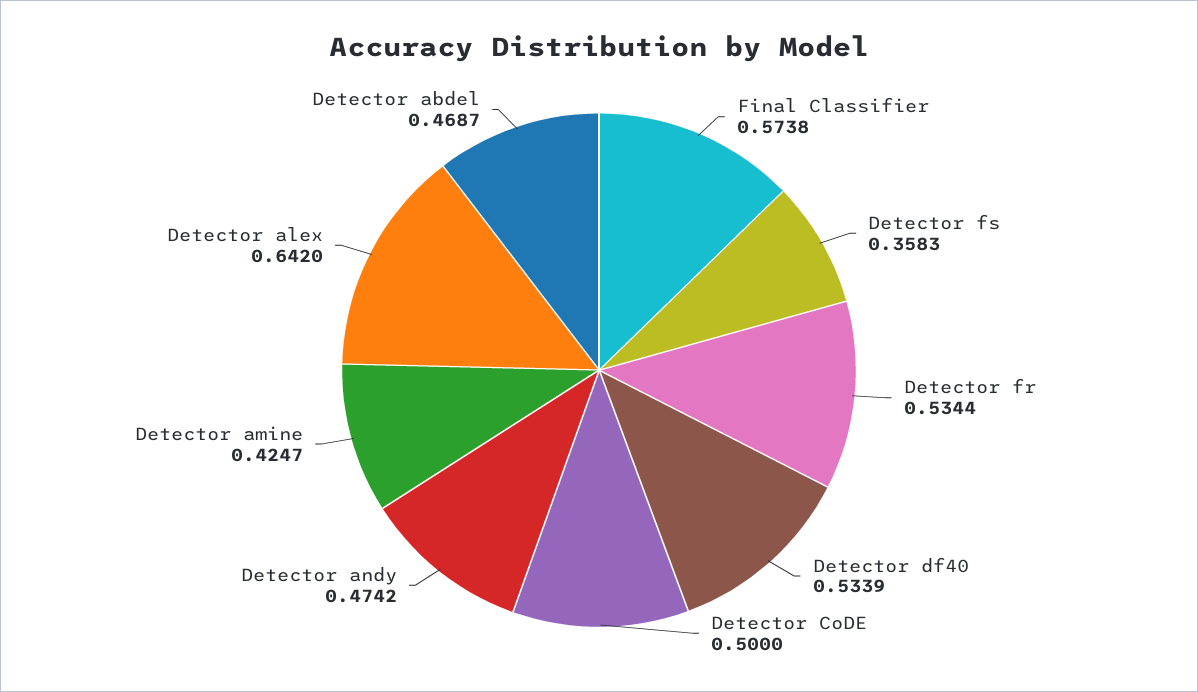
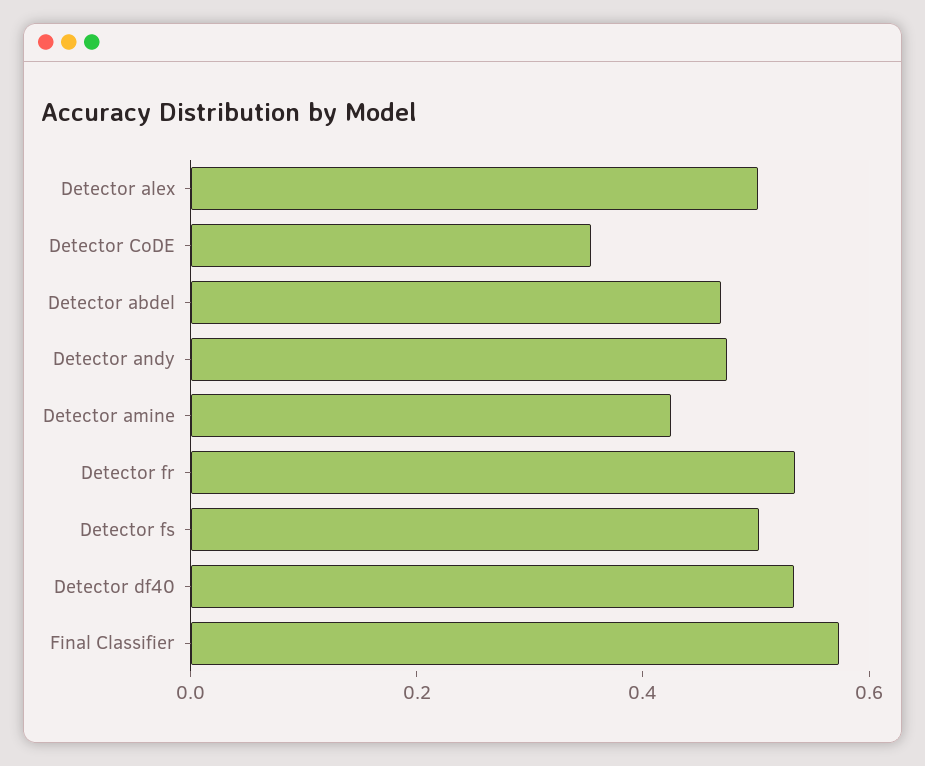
  {
    "Final Classifier": 0.5738,
-   "Detector fs": 0.3583,
+   "Detector fs": 0.5,
    "Detector fr": 0.5344,
    "Detector df40": 0.5339,
-   "Detector CoDE": 0.5,
+   "Detector CoDE": 0.35,
    "Detector andy": 0.4742,
    "Detector amine": 0.4247,
-   "Detector alex": 0.642,
+   "Detector alex": 0.5,
    "Detector abdel": 0.4687
  }

